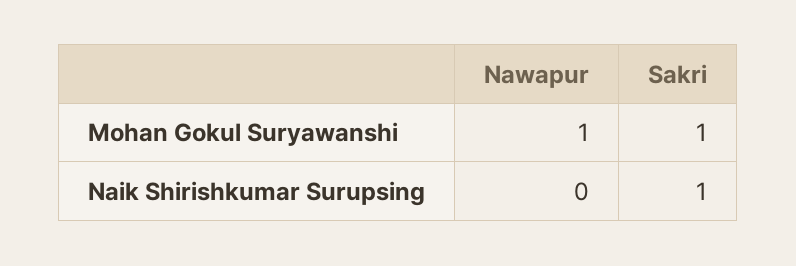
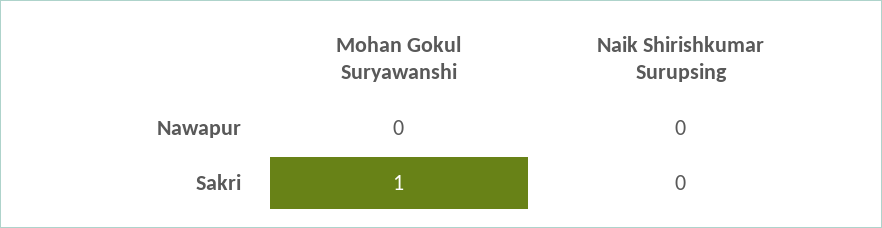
  {
    "Nawapur": {
-     "Mohan Gokul Suryawanshi": 1,
+     "Mohan Gokul Suryawanshi": 0,
      "Naik Shirishkumar Surupsing": 0
    },
    "Sakri": {
      "Mohan Gokul Suryawanshi": 1,
-     "Naik Shirishkumar Surupsing": 1
+     "Naik Shirishkumar Surupsing": 0
    }
  }

